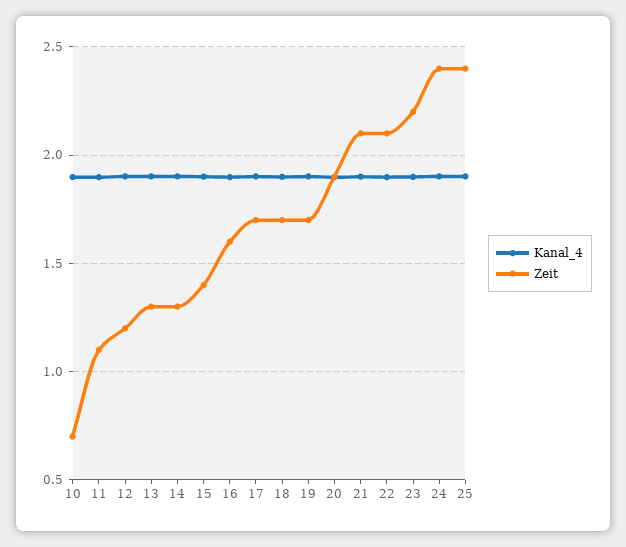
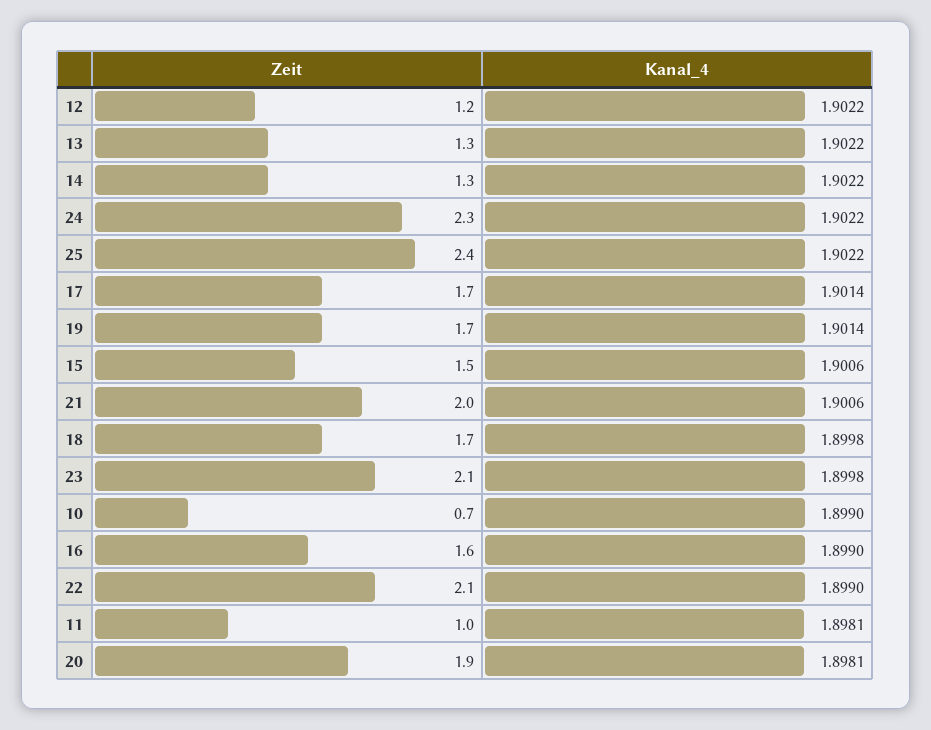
  {
    "Kanal_4": {
      "10": 1.899,
      "11": 1.8981,
      "12": 1.9022,
      "13": 1.9022,
      "14": 1.9022,
      "15": 1.9006,
      "16": 1.899,
      "17": 1.9014,
      "18": 1.8998,
      "19": 1.9014,
      "20": 1.8981,
      "21": 1.9006,
      "22": 1.899,
      "23": 1.8998,
      "24": 1.9022,
      "25": 1.9022
    },
    "Zeit": {
      "10": 0.7,
-     "11": 1.1,
+     "11": 1,
      "12": 1.2,
      "13": 1.3,
      "14": 1.3,
-     "15": 1.4,
+     "15": 1.5,
      "16": 1.6,
      "17": 1.7,
      "18": 1.7,
      "19": 1.7,
      "20": 1.9,
-     "21": 2.1,
+     "21": 2,
      "22": 2.1,
-     "23": 2.2,
+     "23": 2.1,
-     "24": 2.4,
+     "24": 2.3,
      "25": 2.4
    }
  }

